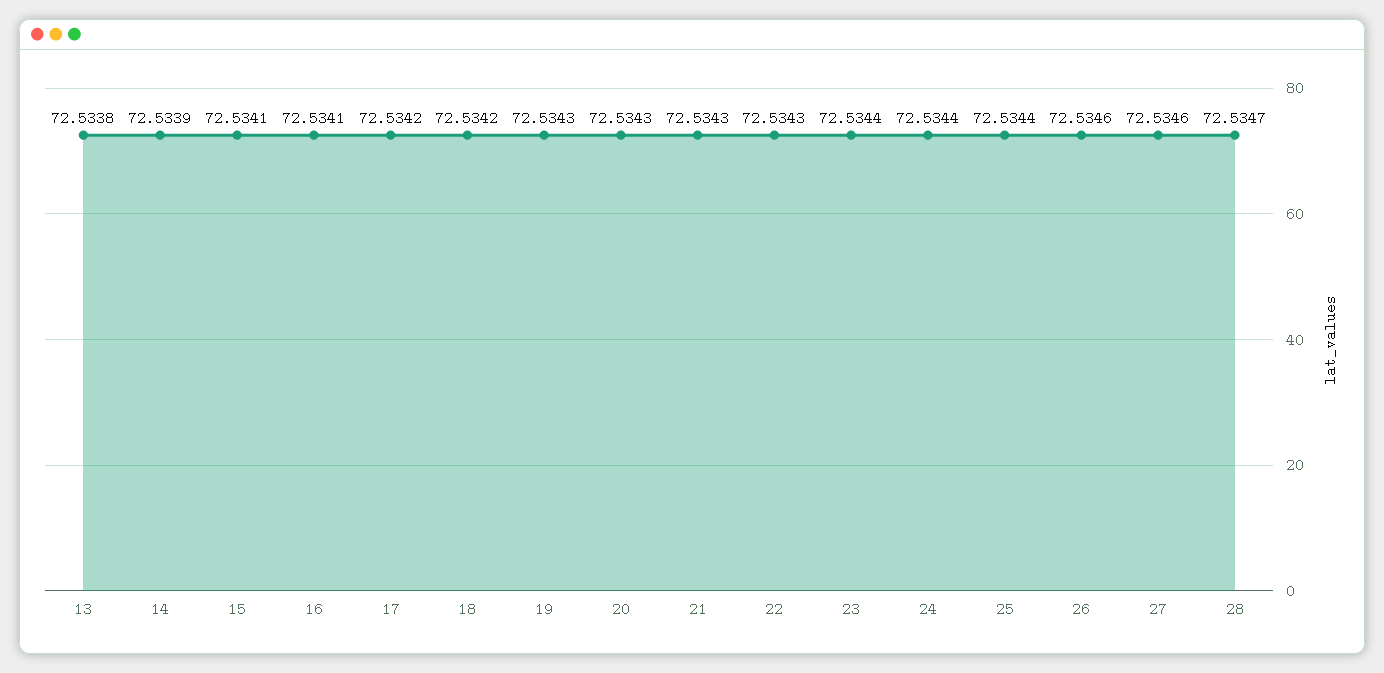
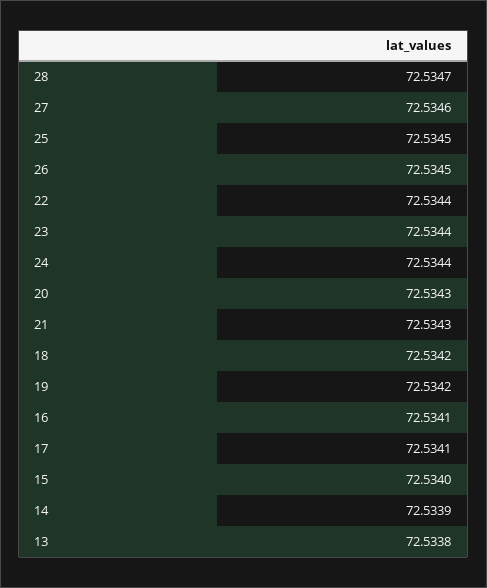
  {
    "13": 72.5338,
    "14": 72.5339,
-   "15": 72.5341,
+   "15": 72.534,
    "16": 72.5341,
-   "17": 72.5342,
+   "17": 72.5341,
    "18": 72.5342,
-   "19": 72.5343,
+   "19": 72.5342,
    "20": 72.5343,
    "21": 72.5343,
-   "22": 72.5343,
+   "22": 72.5344,
    "23": 72.5344,
    "24": 72.5344,
-   "25": 72.5344,
+   "25": 72.5345,
-   "26": 72.5346,
+   "26": 72.5345,
    "27": 72.5346,
    "28": 72.5347
  }

